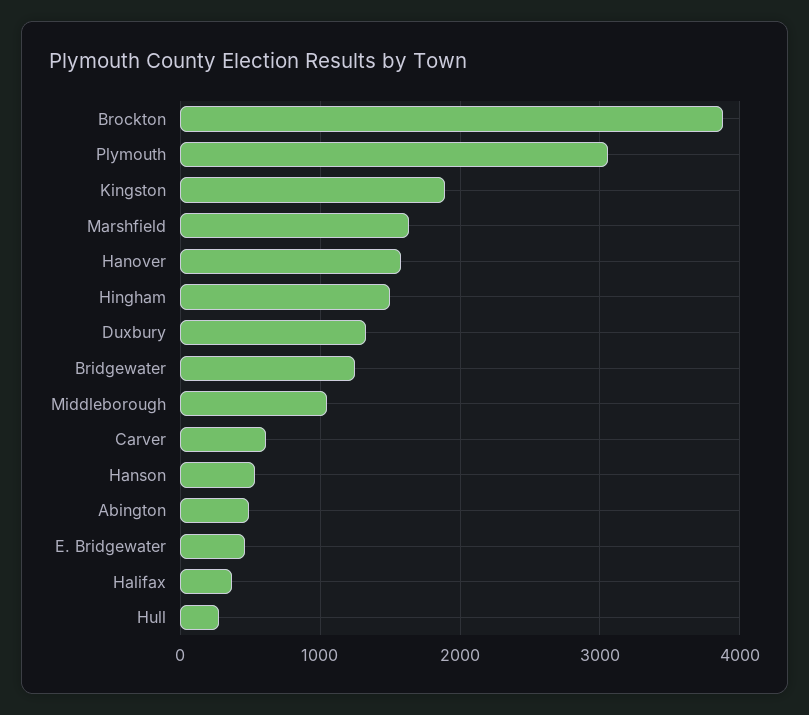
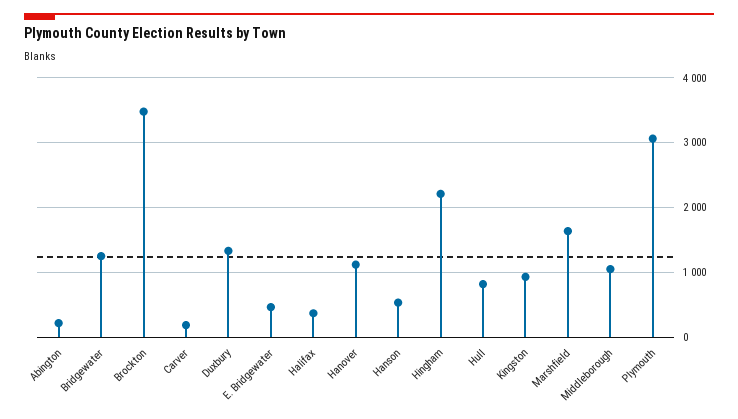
  {
-   "Brockton": 3900,
+   "Brockton": 3500,
    "Plymouth": 3100,
-   "Kingston": 1900,
+   "Kingston": 900,
    "Marshfield": 1600,
-   "Hanover": 1600,
+   "Hanover": 1100,
-   "Hingham": 1500,
+   "Hingham": 2200,
    "Duxbury": 1300,
    "Bridgewater": 1200,
    "Middleborough": 1000,
-   "Carver": 600,
+   "Carver": 200,
    "Hanson": 500,
-   "Abington": 500,
+   "Abington": 200,
    "E. Bridgewater": 500,
    "Halifax": 400,
-   "Hull": 300
+   "Hull": 800
  }

